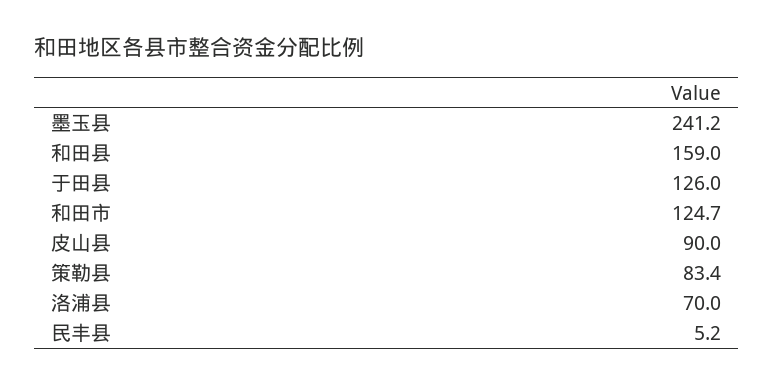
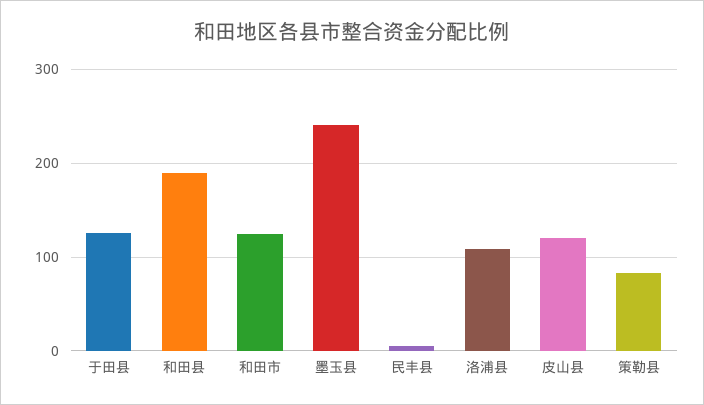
  {
    "墨玉县": 241.2,
-   "和田县": 159,
+   "和田县": 190,
    "于田县": 126,
    "和田市": 124.7,
-   "皮山县": 90,
+   "皮山县": 120,
    "策勒县": 83.4,
-   "洛浦县": 70,
+   "洛浦县": 110,
    "民丰县": 5.2
  }

